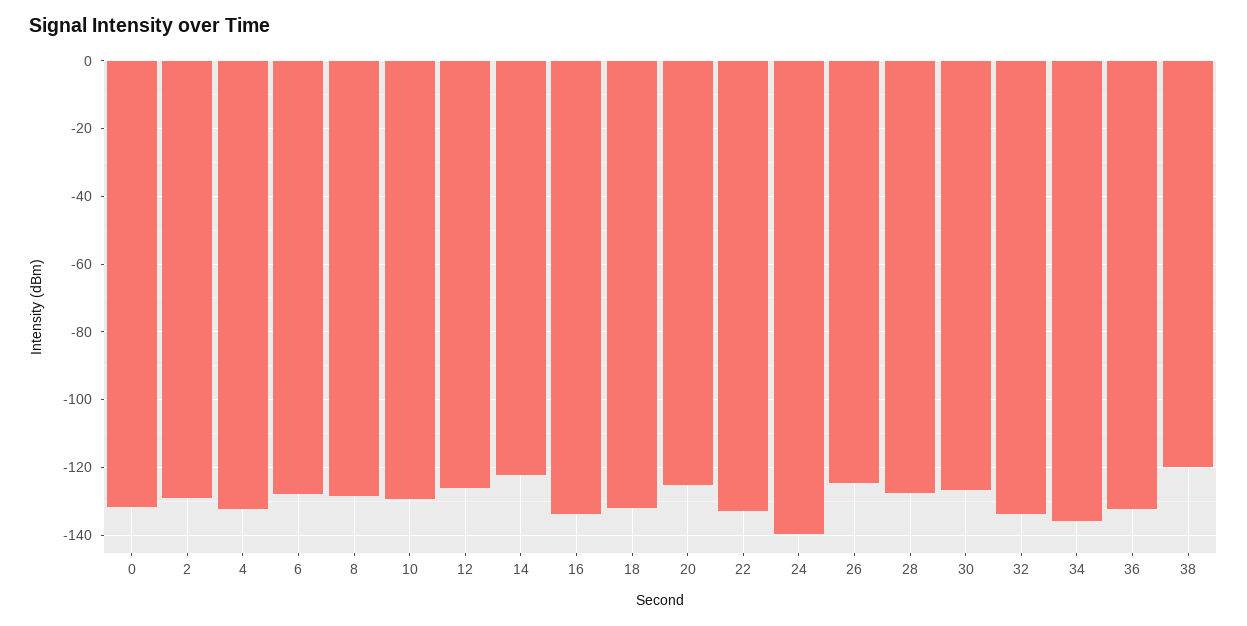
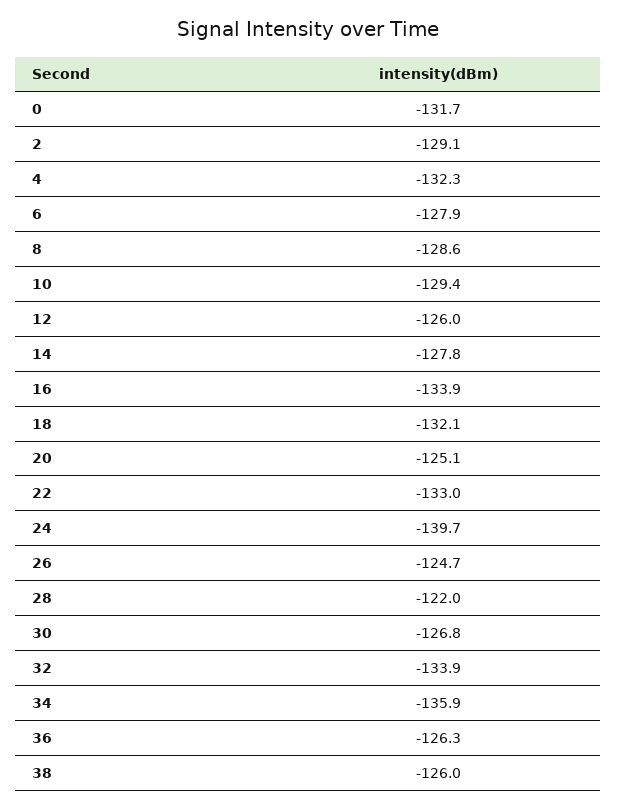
  {
    "0": -131.7,
    "2": -129.1,
    "4": -132.3,
    "6": -127.9,
    "8": -128.6,
    "10": -129.4,
    "12": -126,
-   "14": -122,
+   "14": -127.8,
    "16": -133.9,
    "18": -132.1,
    "20": -125.1,
    "22": -133,
    "24": -139.7,
    "26": -124.7,
-   "28": -128,
+   "28": -122,
    "30": -126.8,
    "32": -133.9,
    "34": -135.9,
-   "36": -132,
+   "36": -126.3,
-   "38": -120
+   "38": -126
  }

